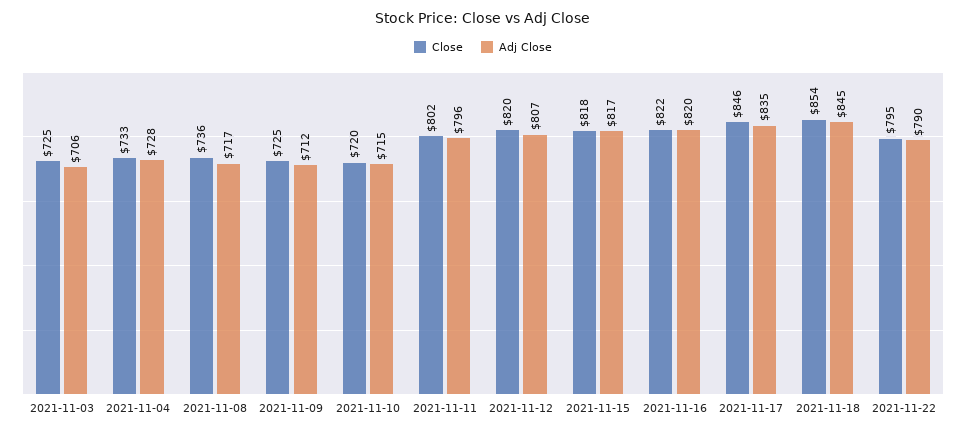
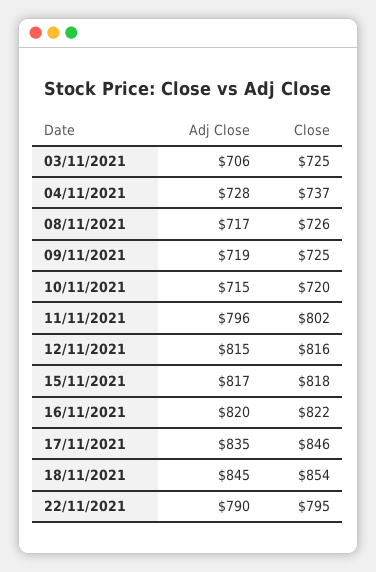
  {
    "Close": {
      "2021-11-03": 725,
-     "2021-11-04": 733,
+     "2021-11-04": 737,
-     "2021-11-08": 736,
+     "2021-11-08": 726,
      "2021-11-09": 725,
      "2021-11-10": 720,
      "2021-11-11": 802,
-     "2021-11-12": 820,
+     "2021-11-12": 816,
      "2021-11-15": 818,
      "2021-11-16": 822,
      "2021-11-17": 846,
      "2021-11-18": 854,
      "2021-11-22": 795
    },
    "Adj Close": {
      "2021-11-03": 706,
      "2021-11-04": 728,
      "2021-11-08": 717,
-     "2021-11-09": 712,
+     "2021-11-09": 719,
      "2021-11-10": 715,
      "2021-11-11": 796,
-     "2021-11-12": 807,
+     "2021-11-12": 815,
      "2021-11-15": 817,
      "2021-11-16": 820,
      "2021-11-17": 835,
      "2021-11-18": 845,
      "2021-11-22": 790
    }
  }

